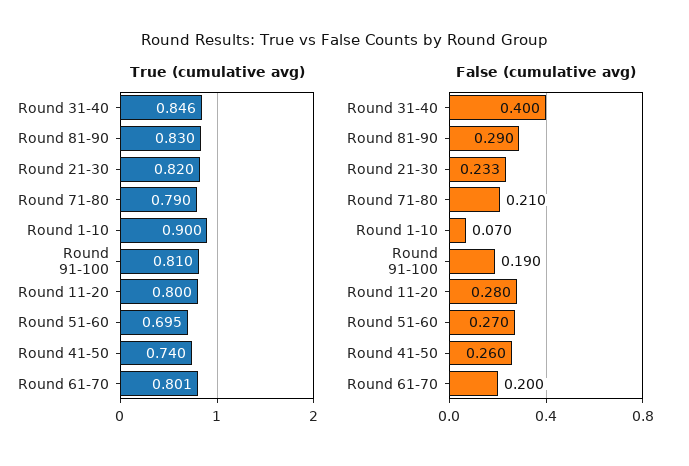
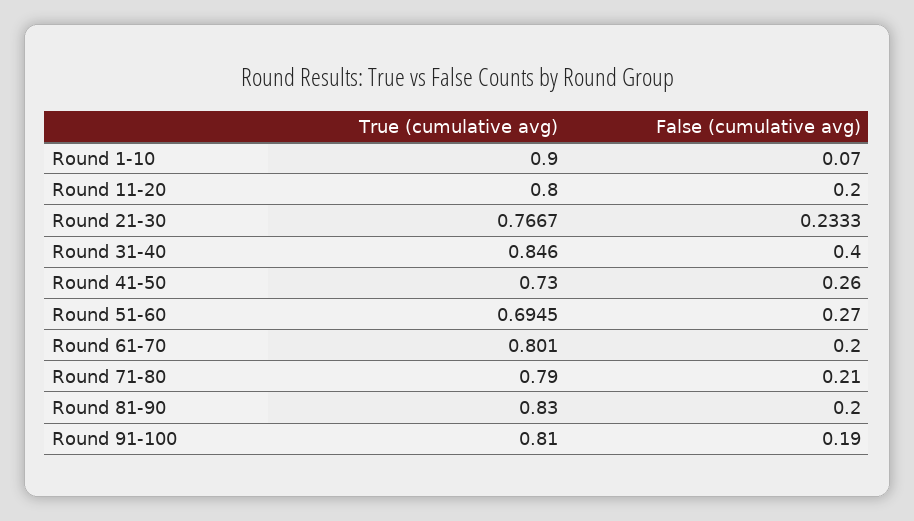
  {
    "True (cumulative avg)": {
      "Round 31-40": 0.846,
      "Round 81-90": 0.83,
-     "Round 21-30": 0.82,
+     "Round 21-30": 0.7667,
      "Round 71-80": 0.79,
      "Round 1-10": 0.9,
      "Round 91-100": 0.81,
      "Round 11-20": 0.8,
      "Round 51-60": 0.6945,
-     "Round 41-50": 0.74,
+     "Round 41-50": 0.73,
      "Round 61-70": 0.801
    },
    "False (cumulative avg)": {
      "Round 31-40": 0.4,
-     "Round 81-90": 0.29,
+     "Round 81-90": 0.2,
      "Round 21-30": 0.2333,
      "Round 71-80": 0.21,
      "Round 1-10": 0.07,
      "Round 91-100": 0.19,
-     "Round 11-20": 0.28,
+     "Round 11-20": 0.2,
      "Round 51-60": 0.27,
      "Round 41-50": 0.26,
      "Round 61-70": 0.2
    }
  }

